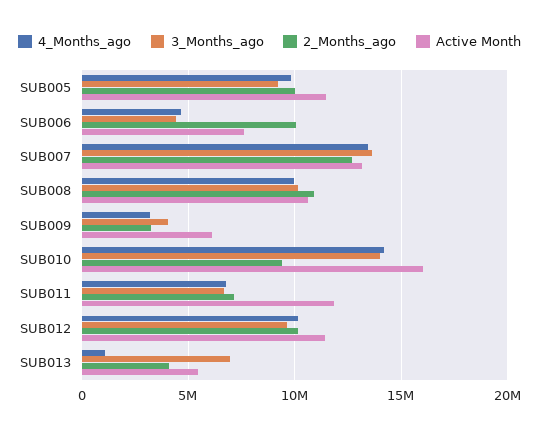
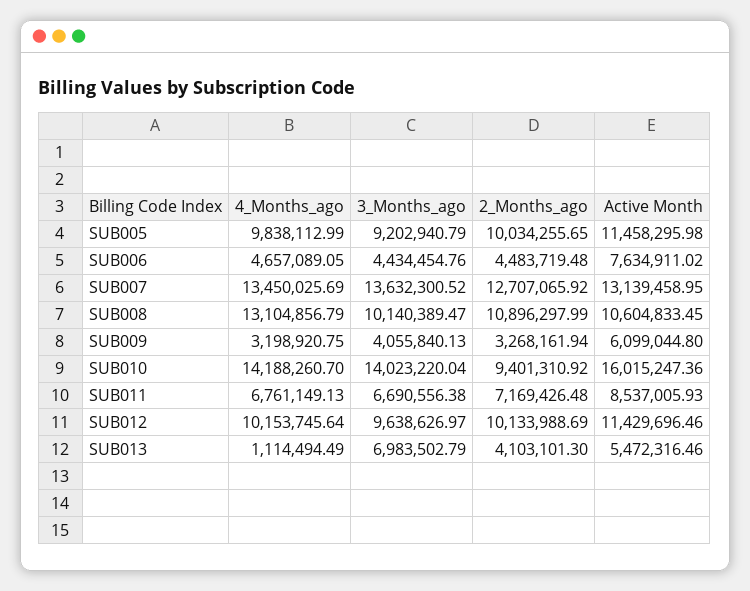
  {
    "4_Months_ago": {
      "SUB005": 9838112.99,
      "SUB006": 4657089.05,
      "SUB007": 13450025.69,
-     "SUB008": 10000000,
+     "SUB008": 13104856.79,
      "SUB009": 3198920.75,
      "SUB010": 14188260.7,
      "SUB011": 6761149.13,
      "SUB012": 10153745.64,
      "SUB013": 1114494.49
    },
    "3_Months_ago": {
      "SUB005": 9202940.79,
      "SUB006": 4434454.76,
      "SUB007": 13632300.52,
      "SUB008": 10140389.47,
      "SUB009": 4055840.13,
      "SUB010": 14023220.04,
      "SUB011": 6690556.38,
      "SUB012": 9638626.97,
      "SUB013": 6983502.79
    },
    "2_Months_ago": {
      "SUB005": 10034255.65,
-     "SUB006": 10000000,
+     "SUB006": 4483719.48,
      "SUB007": 12707065.92,
      "SUB008": 10896297.99,
      "SUB009": 3268161.94,
      "SUB010": 9401310.92,
      "SUB011": 7169426.48,
      "SUB012": 10133988.69,
      "SUB013": 4103101.3
    },
    "Active Month": {
      "SUB005": 11458295.98,
      "SUB006": 7634911.02,
      "SUB007": 13139458.95,
      "SUB008": 10604833.45,
      "SUB009": 6099044.8,
      "SUB010": 16015247.36,
-     "SUB011": 12000000,
+     "SUB011": 8537005.93,
      "SUB012": 11429696.46,
      "SUB013": 5472316.46
    }
  }

